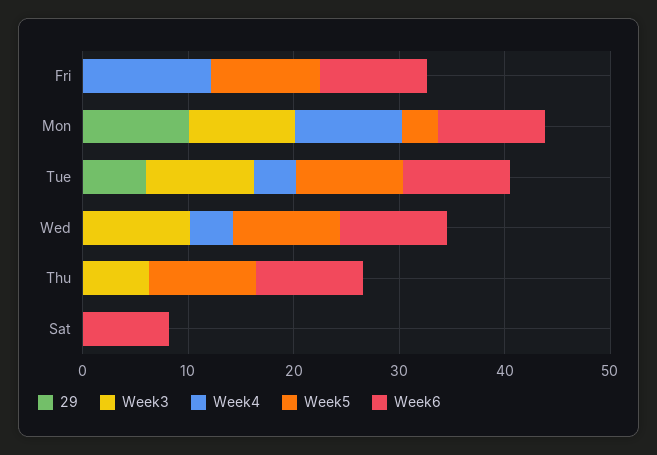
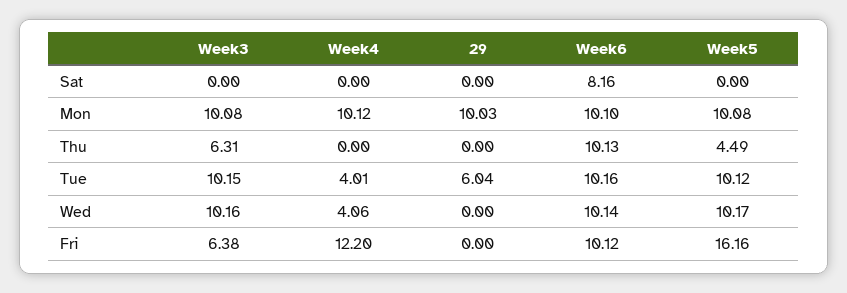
  {
    "29": {
      "Fri": 0,
      "Mon": 10.03,
      "Tue": 6.04,
      "Wed": 0,
      "Thu": 0,
      "Sat": 0
    },
    "Week3": {
-     "Fri": 0,
+     "Fri": 6.38,
      "Mon": 10.08,
      "Tue": 10.15,
      "Wed": 10.16,
      "Thu": 6.31,
      "Sat": 0
    },
    "Week4": {
      "Fri": 12.2,
      "Mon": 10.12,
      "Tue": 4.01,
      "Wed": 4.06,
      "Thu": 0,
      "Sat": 0
    },
    "Week5": {
-     "Fri": 10,
+     "Fri": 16.16,
-     "Mon": 4,
+     "Mon": 10.08,
      "Tue": 10.12,
      "Wed": 10.17,
-     "Thu": 10,
+     "Thu": 4.49,
      "Sat": 0
    },
    "Week6": {
      "Fri": 10.12,
      "Mon": 10.1,
      "Tue": 10.16,
      "Wed": 10.14,
      "Thu": 10.13,
      "Sat": 8.16
    }
  }

